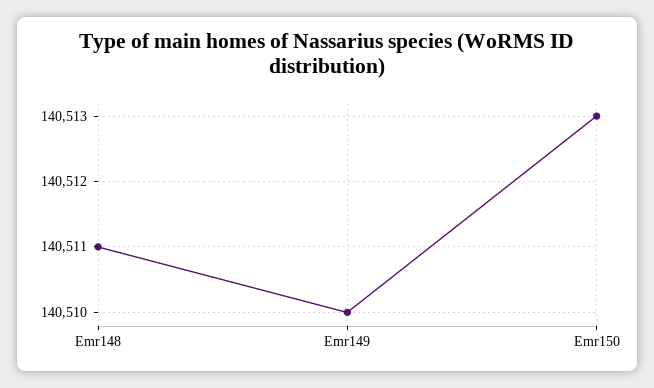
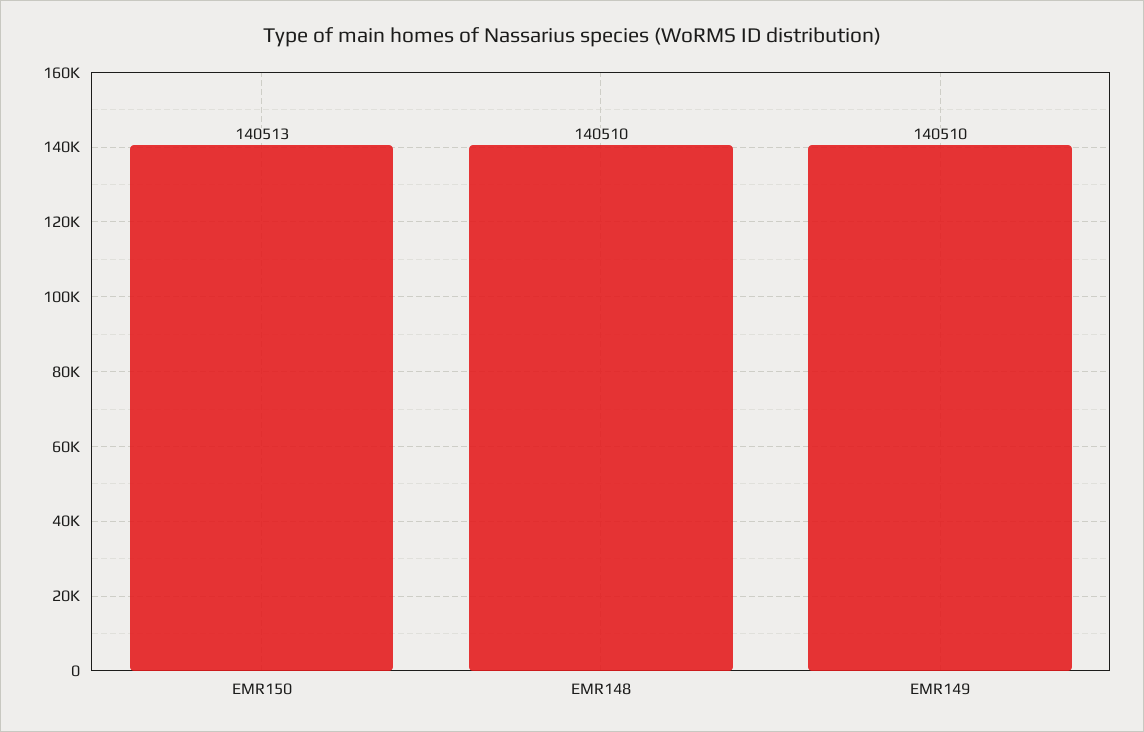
  {
-   "Emr148": 140511,
+   "Emr148": 140510,
    "Emr149": 140510,
    "Emr150": 140513
  }

